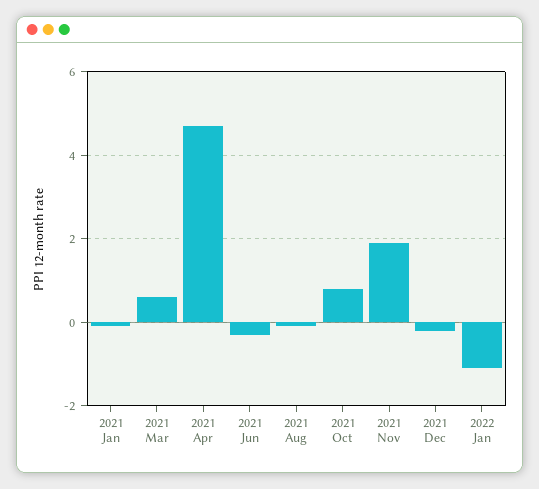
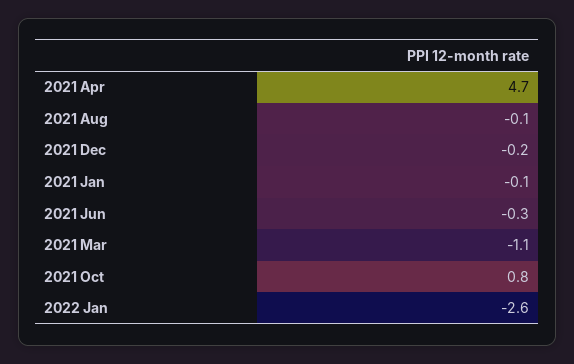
  {
    "2021 Jan": -0.1,
-   "2021 Mar": 0.5,
+   "2021 Mar": -1.1,
    "2021 Apr": 4.7,
    "2021 Jun": -0.3,
    "2021 Aug": -0.1,
    "2021 Oct": 0.8,
-   "2021 Nov": 2,
    "2021 Dec": -0.2,
-   "2022 Jan": -1
+   "2022 Jan": -2.6
  }

